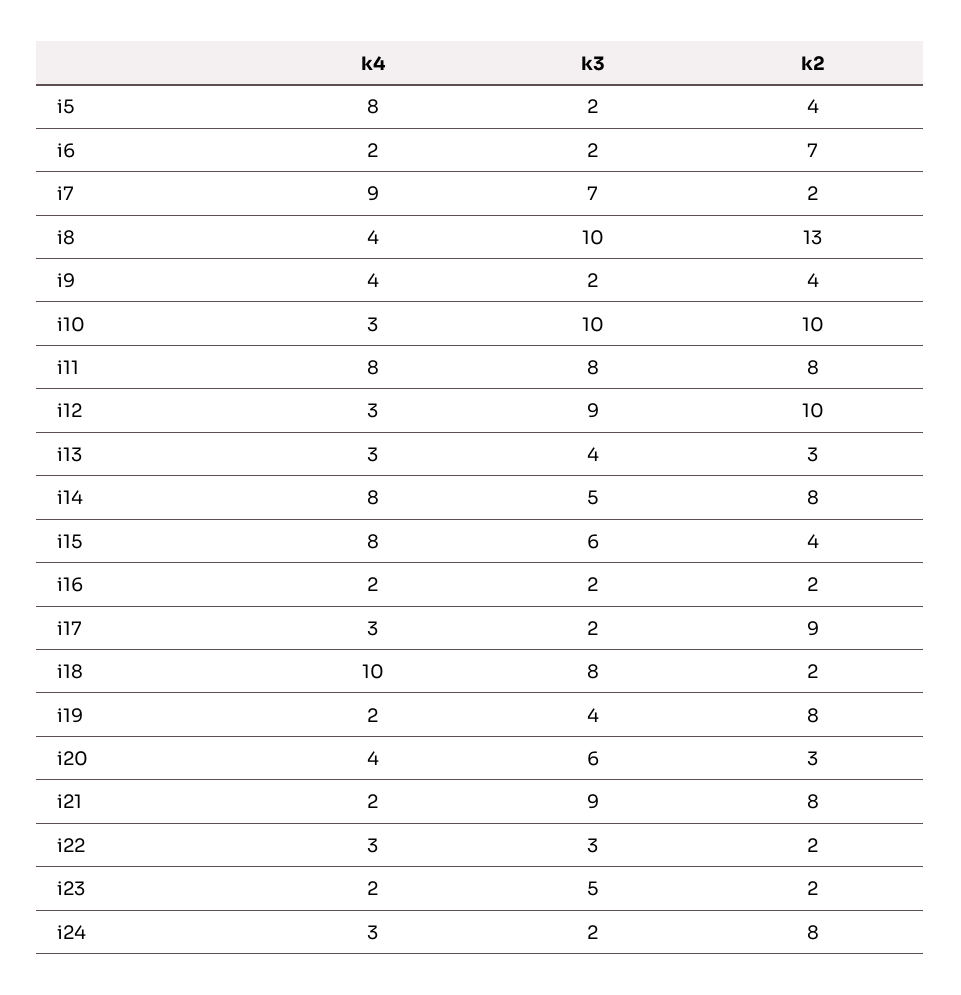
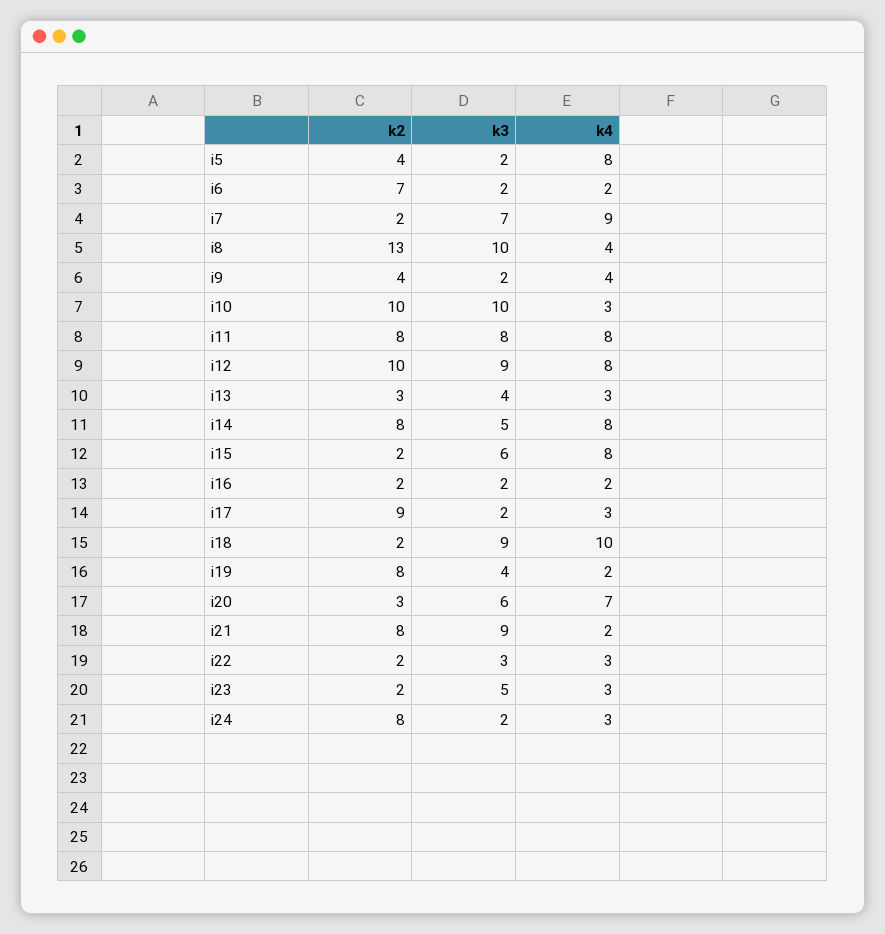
  {
    "k4": {
      "i5": 8,
      "i6": 2,
      "i7": 9,
      "i8": 4,
      "i9": 4,
      "i10": 3,
      "i11": 8,
-     "i12": 3,
+     "i12": 8,
      "i13": 3,
      "i14": 8,
      "i15": 8,
      "i16": 2,
      "i17": 3,
      "i18": 10,
      "i19": 2,
-     "i20": 4,
+     "i20": 7,
      "i21": 2,
      "i22": 3,
-     "i23": 2,
+     "i23": 3,
      "i24": 3
    },
    "k3": {
      "i5": 2,
      "i6": 2,
      "i7": 7,
      "i8": 10,
      "i9": 2,
      "i10": 10,
      "i11": 8,
      "i12": 9,
      "i13": 4,
      "i14": 5,
      "i15": 6,
      "i16": 2,
      "i17": 2,
-     "i18": 8,
+     "i18": 9,
      "i19": 4,
      "i20": 6,
      "i21": 9,
      "i22": 3,
      "i23": 5,
      "i24": 2
    },
    "k2": {
      "i5": 4,
      "i6": 7,
      "i7": 2,
      "i8": 13,
      "i9": 4,
      "i10": 10,
      "i11": 8,
      "i12": 10,
      "i13": 3,
      "i14": 8,
-     "i15": 4,
+     "i15": 2,
      "i16": 2,
      "i17": 9,
      "i18": 2,
      "i19": 8,
      "i20": 3,
      "i21": 8,
      "i22": 2,
      "i23": 2,
      "i24": 8
    }
  }

